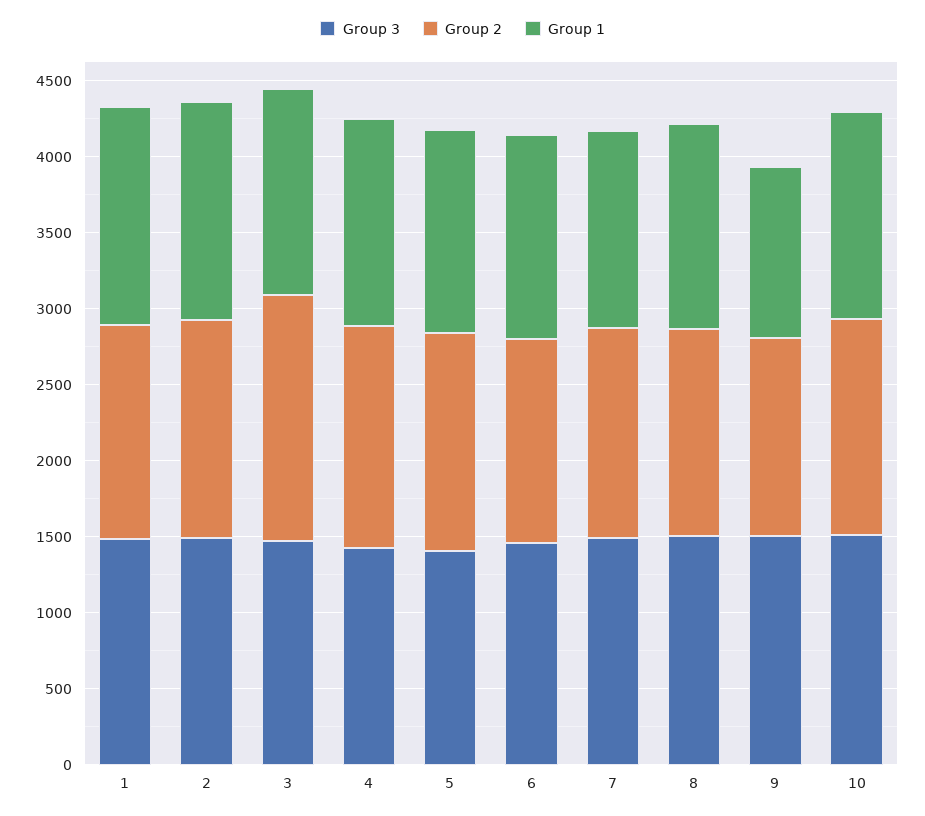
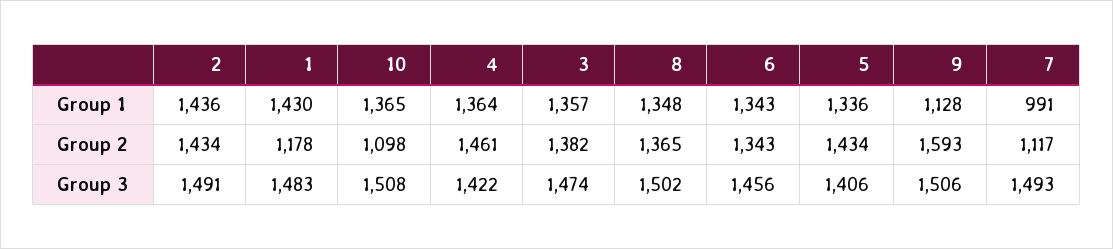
  {
    "Group 3": {
      "1": 1483,
      "2": 1491,
      "3": 1474,
      "4": 1422,
      "5": 1406,
      "6": 1456,
      "7": 1493,
      "8": 1502,
      "9": 1506,
      "10": 1508
    },
    "Group 2": {
-     "1": 1400,
+     "1": 1178,
      "2": 1434,
-     "3": 1600,
+     "3": 1382,
      "4": 1461,
      "5": 1434,
      "6": 1343,
-     "7": 1400,
+     "7": 1117,
      "8": 1365,
-     "9": 1300,
+     "9": 1593,
-     "10": 1400
+     "10": 1098
    },
    "Group 1": {
      "1": 1430,
      "2": 1436,
      "3": 1357,
      "4": 1364,
      "5": 1336,
      "6": 1343,
-     "7": 1300,
+     "7": 991,
      "8": 1348,
      "9": 1128,
      "10": 1365
    }
  }

